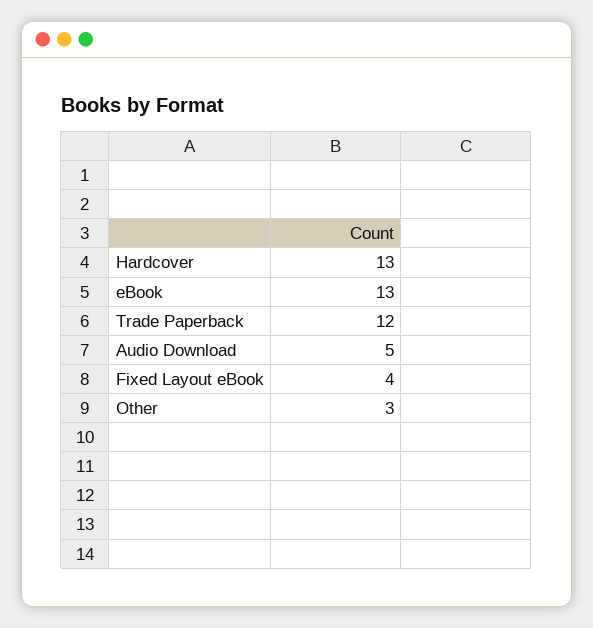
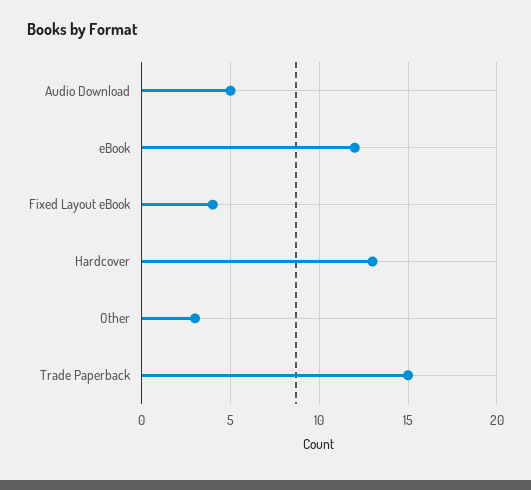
  {
    "Hardcover": 13,
-   "eBook": 13,
+   "eBook": 12,
-   "Trade Paperback": 12,
+   "Trade Paperback": 15,
    "Audio Download": 5,
    "Fixed Layout eBook": 4,
    "Other": 3
  }

